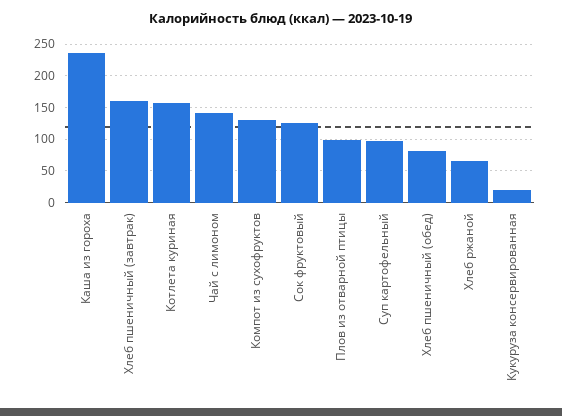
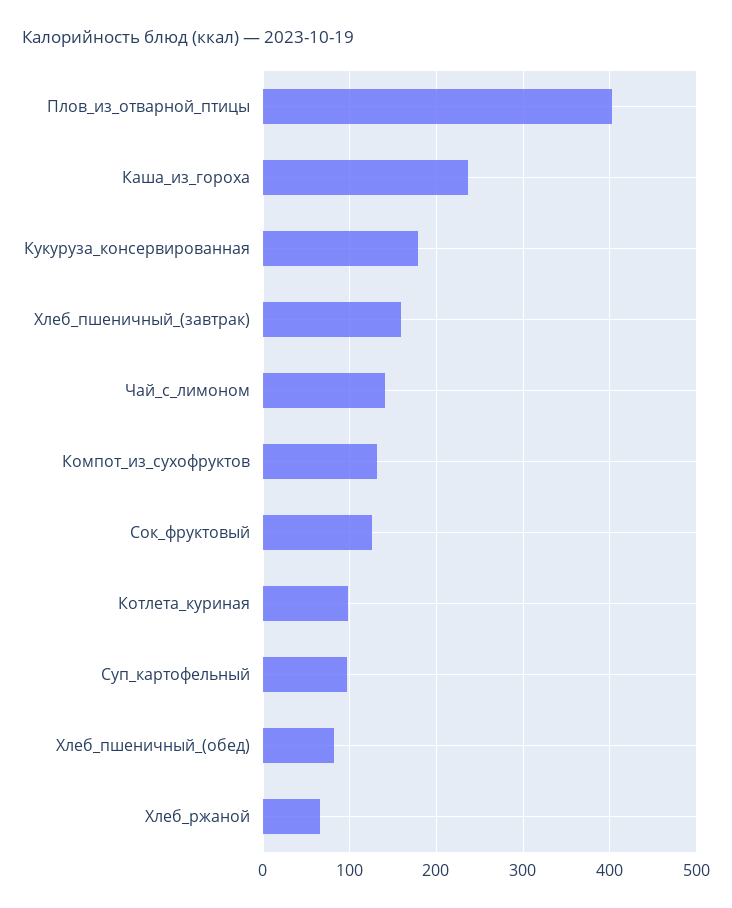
  {
    "Каша из гороха": 240,
    "Хлеб пшеничный (завтрак)": 160,
-   "Котлета куриная": 160,
+   "Котлета куриная": 100,
    "Чай с лимоном": 140,
    "Компот из сухофруктов": 130,
    "Сок фруктовый": 130,
-   "Плов из отварной птицы": 100,
+   "Плов из отварной птицы": 400,
    "Суп картофельный": 100,
    "Хлеб пшеничный (обед)": 80,
    "Хлеб ржаной": 70,
-   "Кукуруза консервированная": 20
+   "Кукуруза консервированная": 180
  }

